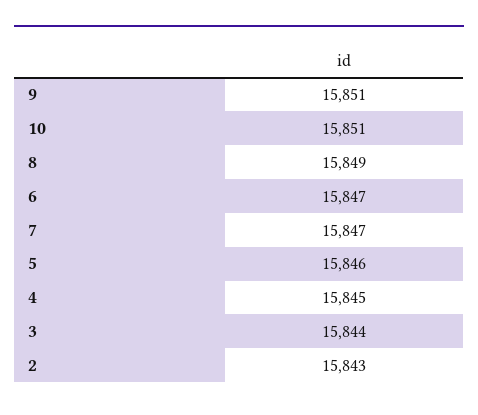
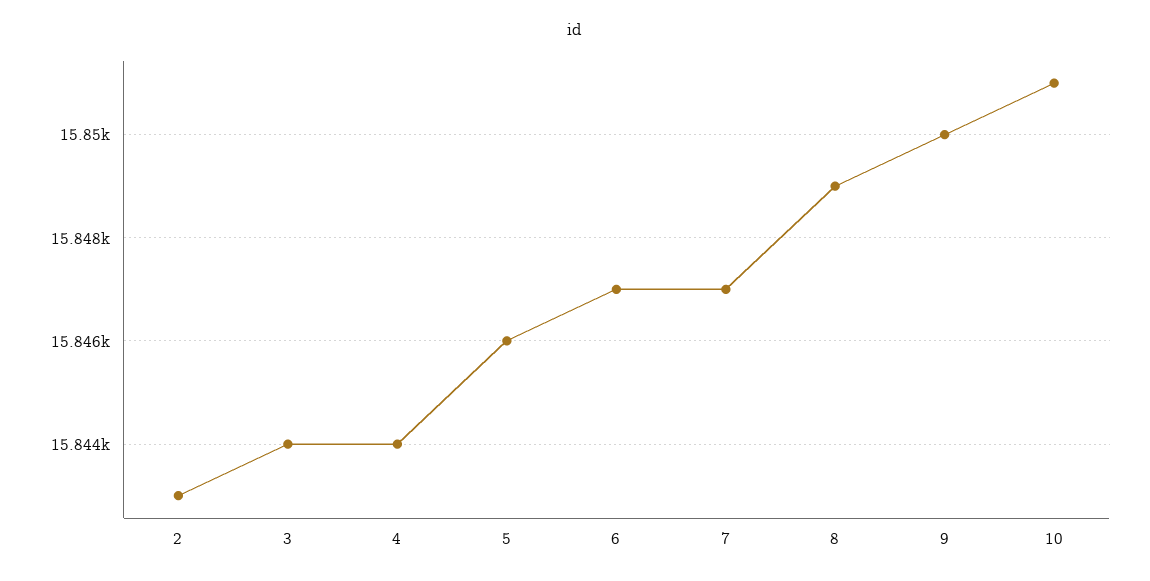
  {
-   "9": 15851,
+   "9": 15850,
    "10": 15851,
    "8": 15849,
    "6": 15847,
    "7": 15847,
    "5": 15846,
-   "4": 15845,
+   "4": 15844,
    "3": 15844,
    "2": 15843
  }

